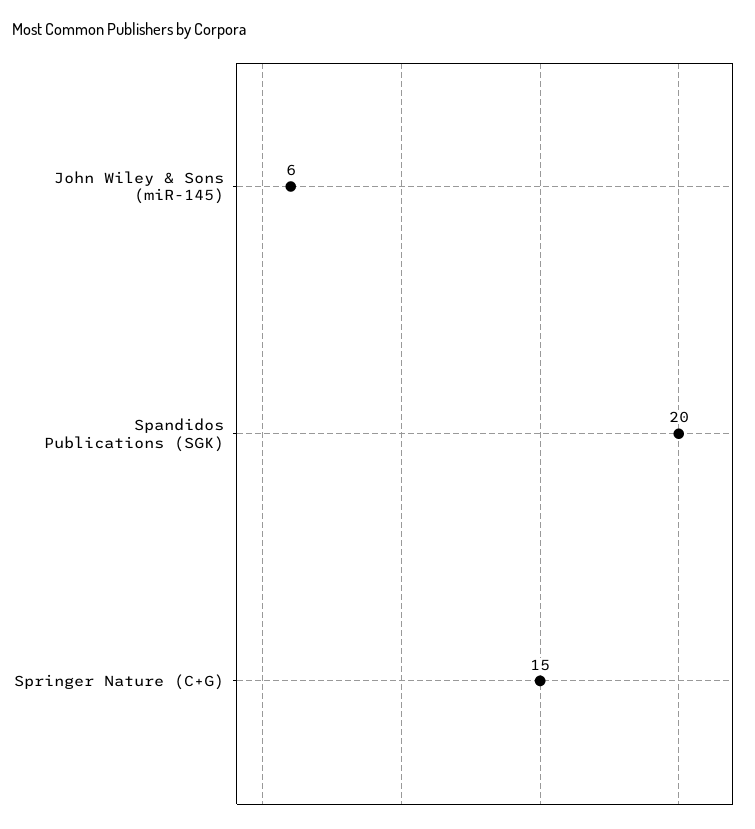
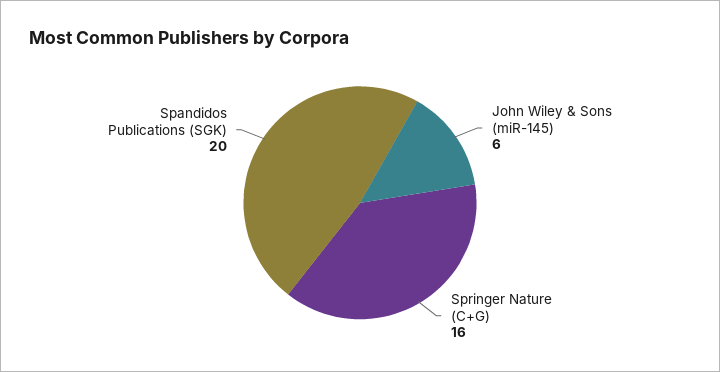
  {
    "John Wiley & Sons (miR-145)": 6,
    "Spandidos Publications (SGK)": 20,
-   "Springer Nature (C+G)": 15
+   "Springer Nature (C+G)": 16
  }

